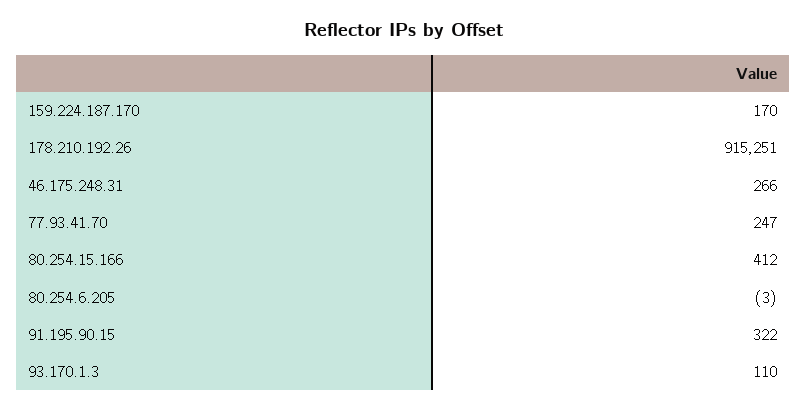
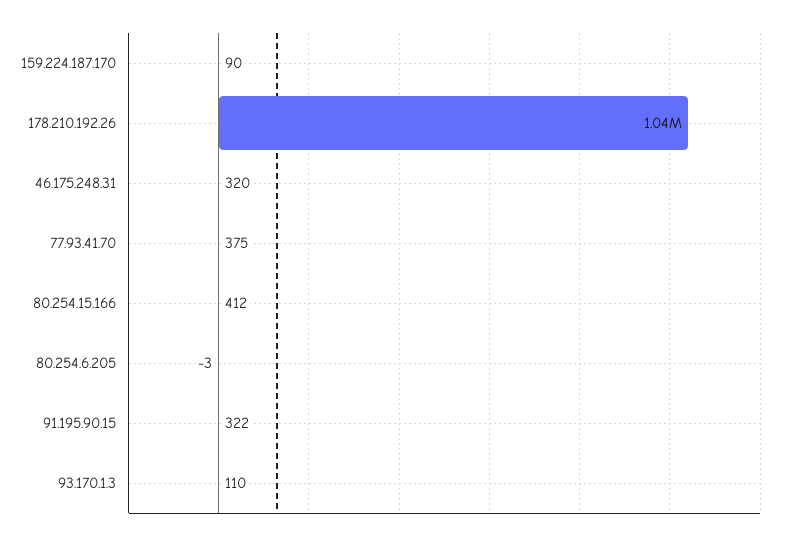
  {
-   "159.224.187.170": 170,
+   "159.224.187.170": 90,
-   "178.210.192.26": 915251,
+   "178.210.192.26": 1040000,
-   "46.175.248.31": 266,
+   "46.175.248.31": 320,
-   "77.93.41.70": 247,
+   "77.93.41.70": 375,
    "80.254.15.166": 412,
    "80.254.6.205": -3,
    "91.195.90.15": 322,
    "93.170.1.3": 110
  }

